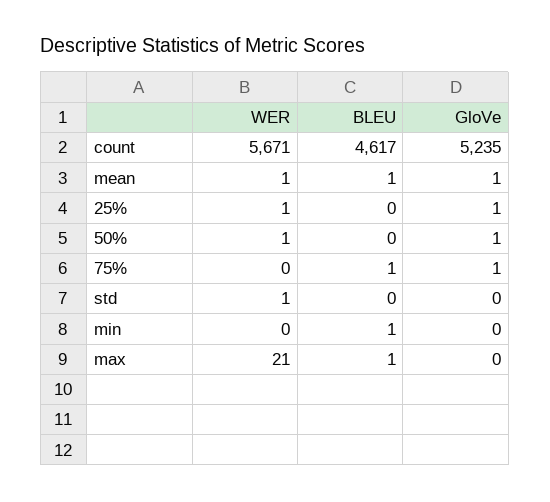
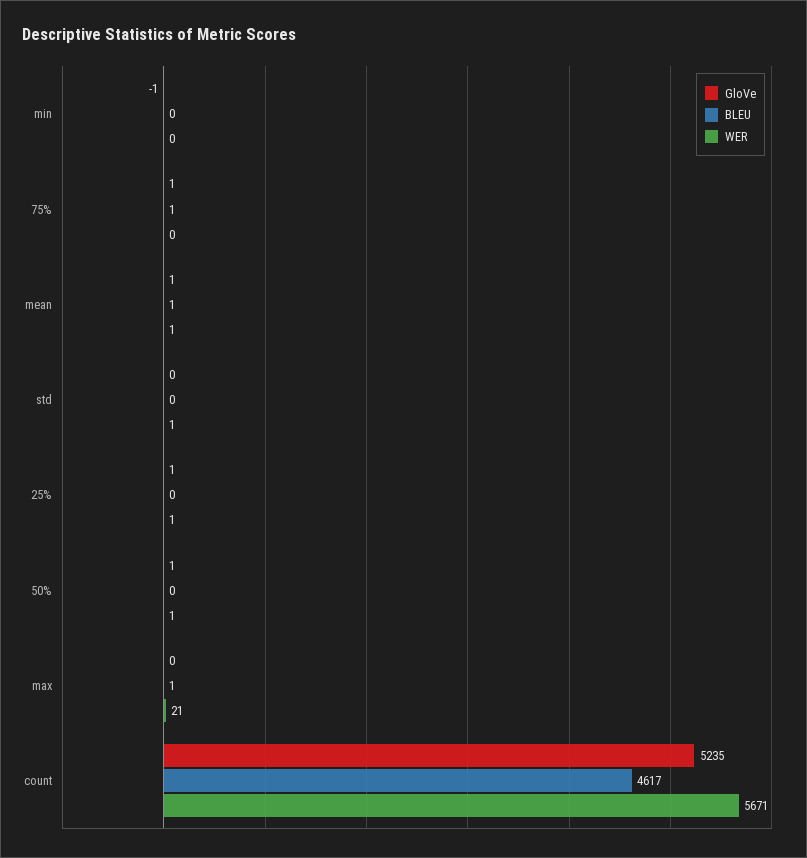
  {
    "WER": {
      "count": 5671,
      "mean": 1,
      "25%": 1,
      "50%": 1,
      "75%": 0,
      "std": 1,
      "min": 0,
      "max": 21
    },
    "BLEU": {
      "count": 4617,
      "mean": 1,
      "25%": 0,
      "50%": 0,
      "75%": 1,
      "std": 0,
-     "min": 1,
+     "min": 0,
      "max": 1
    },
    "GloVe": {
      "count": 5235,
      "mean": 1,
      "25%": 1,
      "50%": 1,
      "75%": 1,
      "std": 0,
-     "min": 0,
+     "min": -1,
      "max": 0
    }
  }

